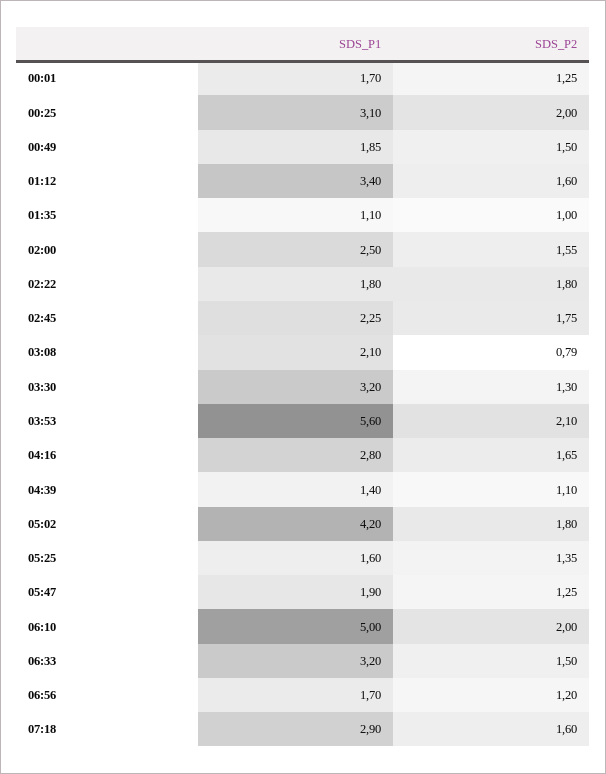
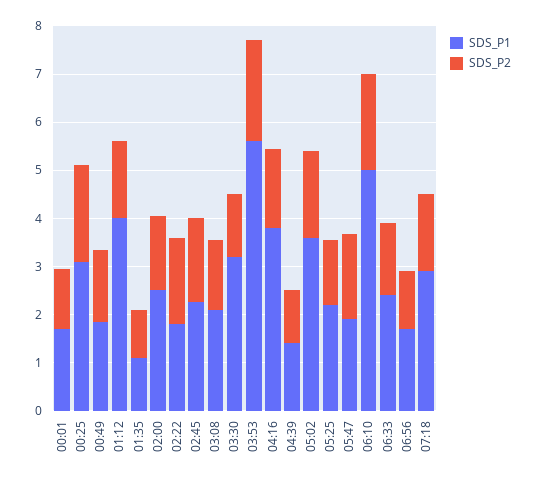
  {
    "SDS_P1": {
      "00:01": 1.7,
      "00:25": 3.1,
      "00:49": 1.85,
-     "01:12": 3.4,
+     "01:12": 4,
      "01:35": 1.1,
      "02:00": 2.5,
      "02:22": 1.8,
      "02:45": 2.25,
      "03:08": 2.1,
      "03:30": 3.2,
      "03:53": 5.6,
-     "04:16": 2.8,
+     "04:16": 3.8,
      "04:39": 1.4,
-     "05:02": 4.2,
+     "05:02": 3.6,
-     "05:25": 1.6,
+     "05:25": 2.2,
      "05:47": 1.9,
      "06:10": 5,
-     "06:33": 3.2,
+     "06:33": 2.4,
      "06:56": 1.7,
      "07:18": 2.9
    },
    "SDS_P2": {
      "00:01": 1.25,
      "00:25": 2,
      "00:49": 1.5,
      "01:12": 1.6,
      "01:35": 1,
      "02:00": 1.55,
      "02:22": 1.8,
      "02:45": 1.75,
-     "03:08": 0.79,
+     "03:08": 1.4,
      "03:30": 1.3,
      "03:53": 2.1,
      "04:16": 1.65,
      "04:39": 1.1,
      "05:02": 1.8,
      "05:25": 1.35,
-     "05:47": 1.25,
+     "05:47": 1.8,
      "06:10": 2,
      "06:33": 1.5,
      "06:56": 1.2,
      "07:18": 1.6
    }
  }

